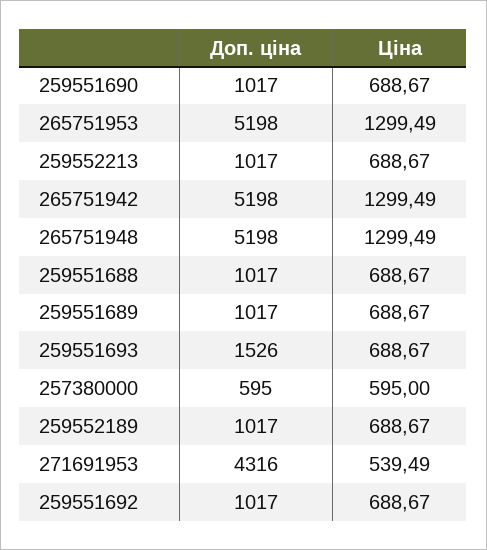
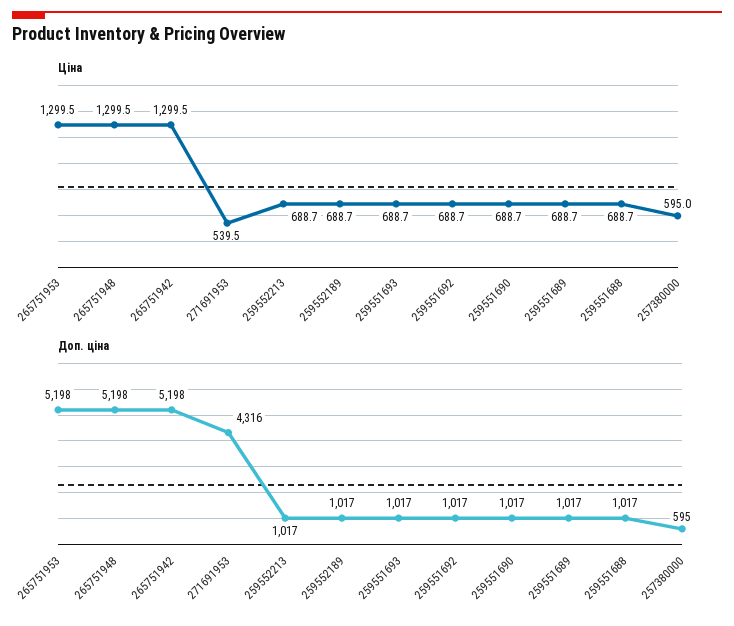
  {
    "Доп. ціна": {
      "259551690": 1017,
      "265751953": 5198,
      "259552213": 1017,
      "265751942": 5198,
      "265751948": 5198,
      "259551688": 1017,
      "259551689": 1017,
-     "259551693": 1526,
+     "259551693": 1017,
      "257380000": 595,
      "259552189": 1017,
      "271691953": 4316,
      "259551692": 1017
    },
    "Ціна": {
      "259551690": 688.67,
      "265751953": 1299.49,
      "259552213": 688.67,
      "265751942": 1299.49,
      "265751948": 1299.49,
      "259551688": 688.67,
      "259551689": 688.67,
      "259551693": 688.67,
      "257380000": 595,
      "259552189": 688.67,
      "271691953": 539.49,
      "259551692": 688.67
    }
  }

